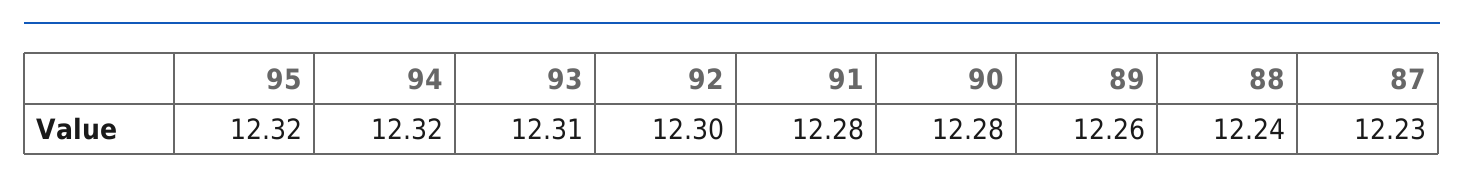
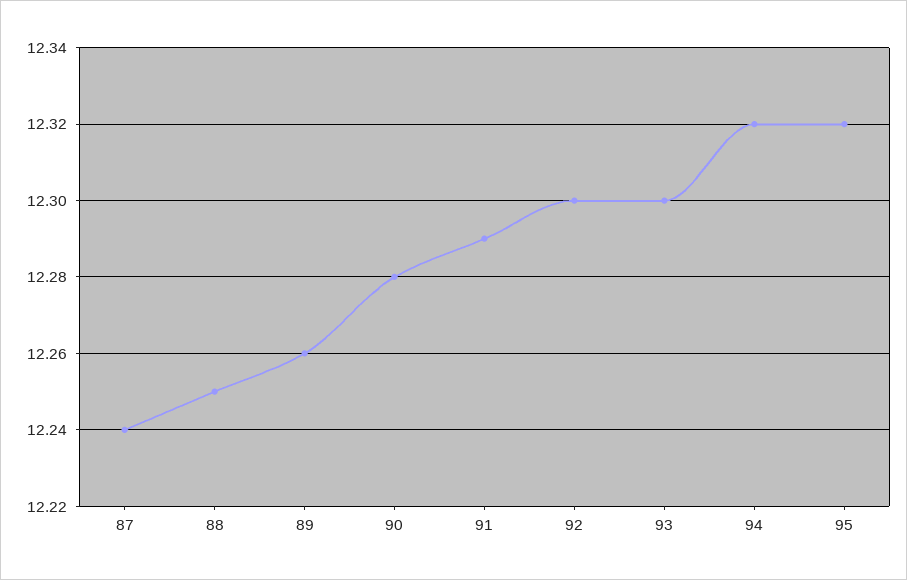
  {
    "95": 12.32,
    "94": 12.32,
-   "93": 12.31,
+   "93": 12.3,
    "92": 12.3,
-   "91": 12.28,
+   "91": 12.29,
    "90": 12.28,
    "89": 12.26,
-   "88": 12.24,
+   "88": 12.25,
-   "87": 12.23
+   "87": 12.24
  }

